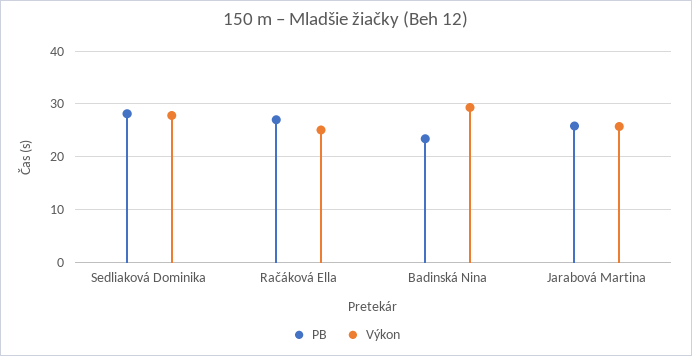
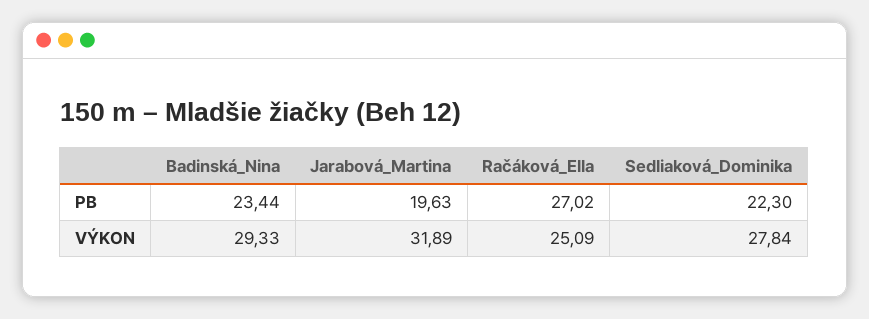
  {
    "PB": {
-     "Sedliaková Dominika": 28,
+     "Sedliaková Dominika": 22.3,
      "Račáková Ella": 27.02,
      "Badinská Nina": 23.44,
-     "Jarabová Martina": 26
+     "Jarabová Martina": 19.63
    },
    "Výkon": {
      "Sedliaková Dominika": 27.84,
      "Račáková Ella": 25.09,
      "Badinská Nina": 29.33,
-     "Jarabová Martina": 26
+     "Jarabová Martina": 31.89
    }
  }

